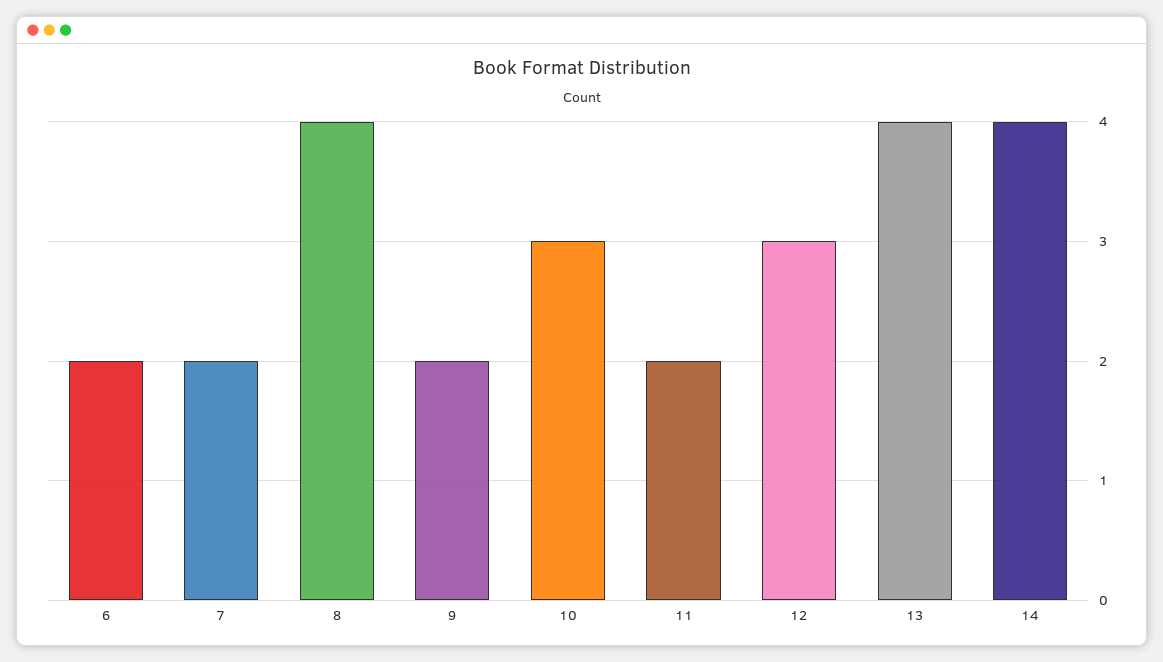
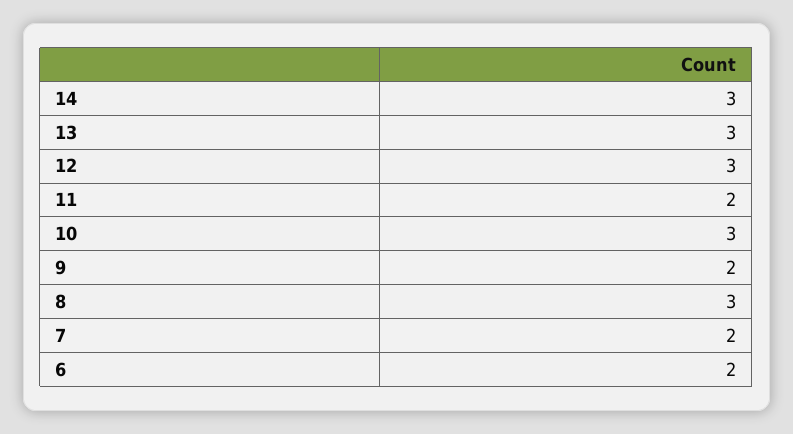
  {
    "6": 2,
    "7": 2,
-   "8": 4,
+   "8": 3,
    "9": 2,
    "10": 3,
    "11": 2,
    "12": 3,
-   "13": 4,
+   "13": 3,
-   "14": 4
+   "14": 3
  }

